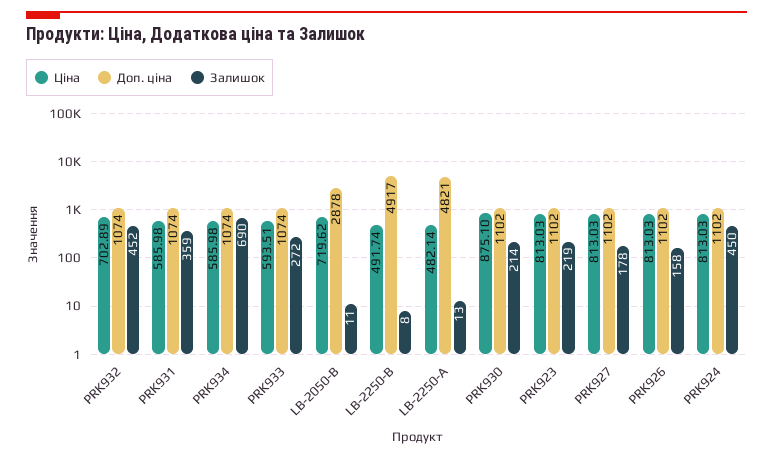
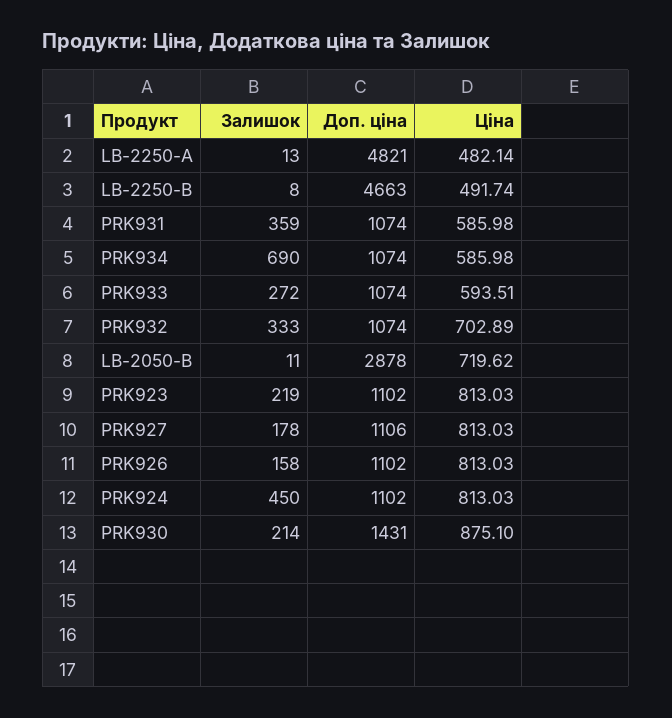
  {
    "Ціна": {
      "PRK932": 702.89,
      "PRK931": 585.98,
      "PRK934": 585.98,
      "PRK933": 593.51,
      "LB-2050-В": 719.62,
      "LB-2250-В": 491.74,
      "LB-2250-А": 482.14,
      "PRK930": 875.1,
      "PRK923": 813.03,
      "PRK927": 813.03,
      "PRK926": 813.03,
      "PRK924": 813.03
    },
    "Доп. ціна": {
      "PRK932": 1074,
      "PRK931": 1074,
      "PRK934": 1074,
      "PRK933": 1074,
      "LB-2050-В": 2878,
-     "LB-2250-В": 4917,
+     "LB-2250-В": 4663,
      "LB-2250-А": 4821,
-     "PRK930": 1102,
+     "PRK930": 1431,
      "PRK923": 1102,
-     "PRK927": 1102,
+     "PRK927": 1106,
      "PRK926": 1102,
      "PRK924": 1102
    },
    "Залишок": {
-     "PRK932": 452,
+     "PRK932": 333,
      "PRK931": 359,
      "PRK934": 690,
      "PRK933": 272,
      "LB-2050-В": 11,
      "LB-2250-В": 8,
      "LB-2250-А": 13,
      "PRK930": 214,
      "PRK923": 219,
      "PRK927": 178,
      "PRK926": 158,
      "PRK924": 450
    }
  }

